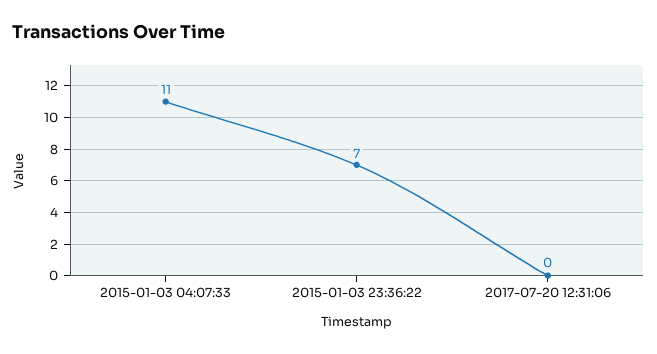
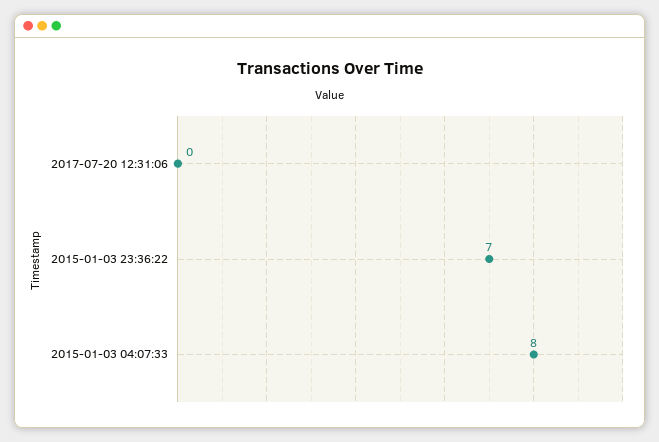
  {
-   "2015-01-03 04:07:33": 11,
+   "2015-01-03 04:07:33": 8,
    "2015-01-03 23:36:22": 7,
    "2017-07-20 12:31:06": 0
  }

